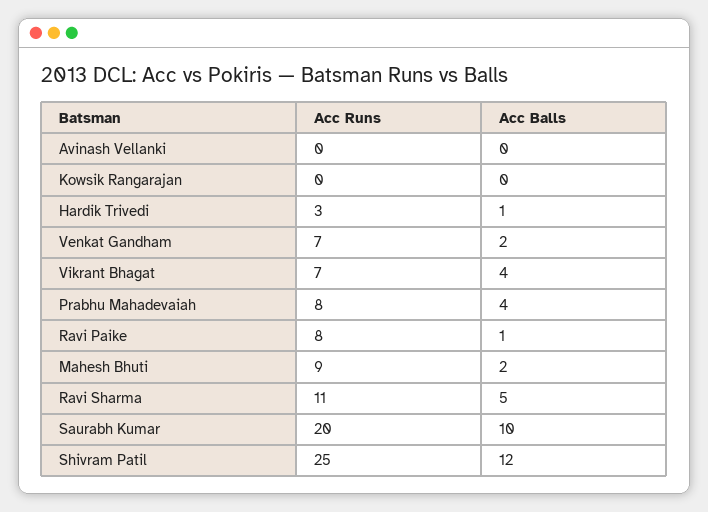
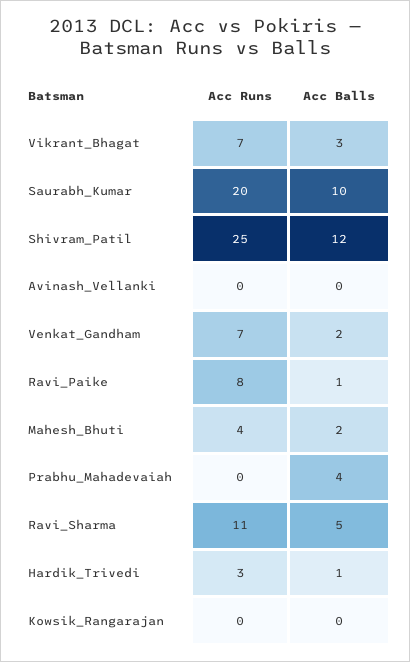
  {
    "Acc Runs": {
      "Avinash Vellanki": 0,
      "Kowsik Rangarajan": 0,
      "Hardik Trivedi": 3,
      "Venkat Gandham": 7,
      "Vikrant Bhagat": 7,
-     "Prabhu Mahadevaiah": 8,
+     "Prabhu Mahadevaiah": 0,
      "Ravi Paike": 8,
-     "Mahesh Bhuti": 9,
+     "Mahesh Bhuti": 4,
      "Ravi Sharma": 11,
      "Saurabh Kumar": 20,
      "Shivram Patil": 25
    },
    "Acc Balls": {
      "Avinash Vellanki": 0,
      "Kowsik Rangarajan": 0,
      "Hardik Trivedi": 1,
      "Venkat Gandham": 2,
-     "Vikrant Bhagat": 4,
+     "Vikrant Bhagat": 3,
      "Prabhu Mahadevaiah": 4,
      "Ravi Paike": 1,
      "Mahesh Bhuti": 2,
      "Ravi Sharma": 5,
      "Saurabh Kumar": 10,
      "Shivram Patil": 12
    }
  }

